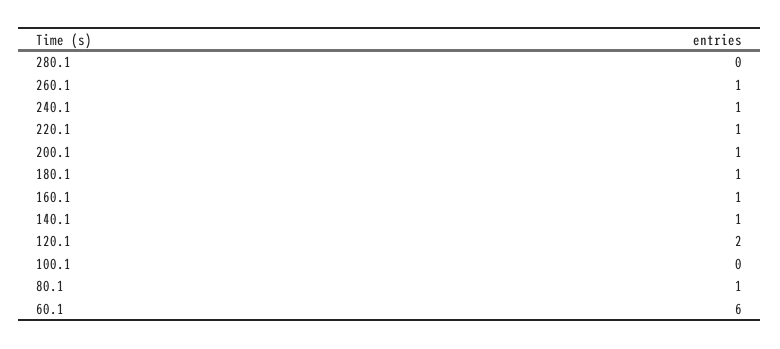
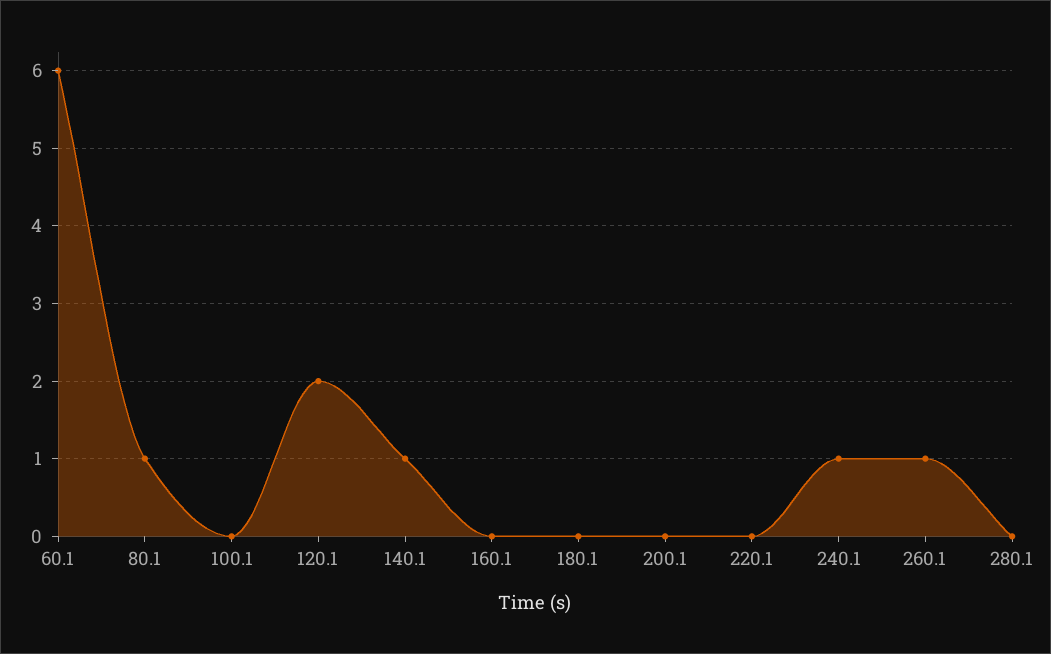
  {
    "280.1": 0,
    "260.1": 1,
    "240.1": 1,
-   "220.1": 1,
+   "220.1": 0,
-   "200.1": 1,
+   "200.1": 0,
-   "180.1": 1,
+   "180.1": 0,
-   "160.1": 1,
+   "160.1": 0,
    "140.1": 1,
    "120.1": 2,
    "100.1": 0,
    "80.1": 1,
    "60.1": 6
  }

